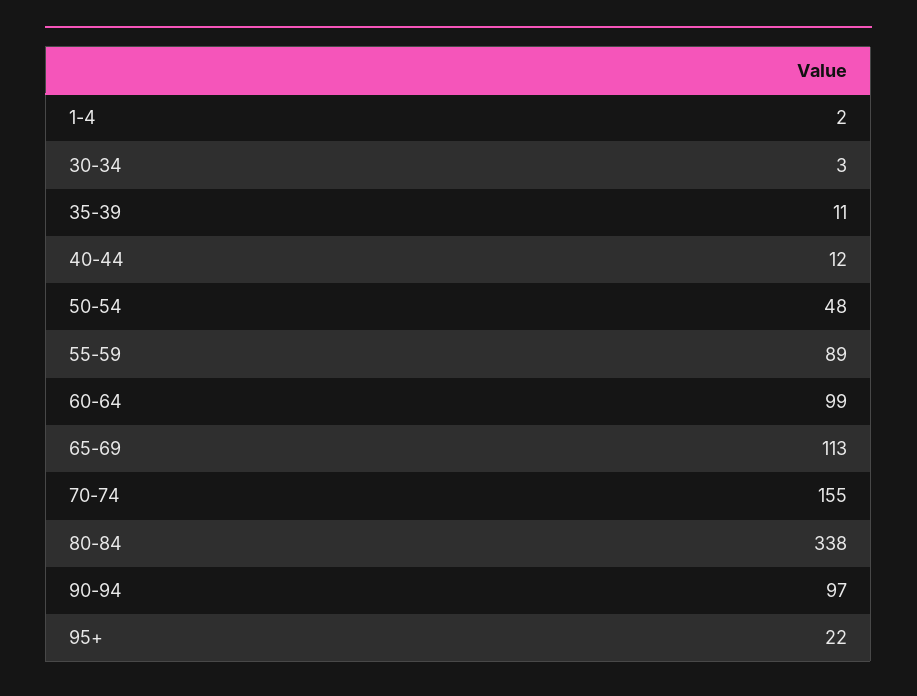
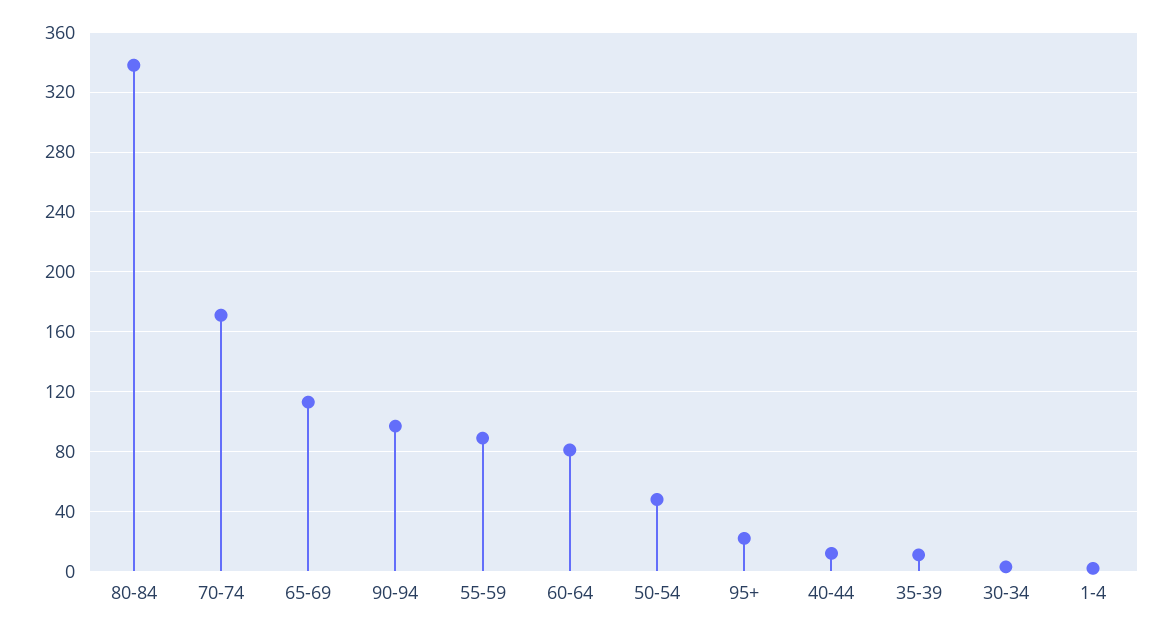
  {
    "1-4": 2,
    "30-34": 3,
    "35-39": 11,
    "40-44": 12,
    "50-54": 48,
    "55-59": 89,
-   "60-64": 99,
+   "60-64": 80,
    "65-69": 113,
-   "70-74": 155,
+   "70-74": 170,
    "80-84": 338,
    "90-94": 97,
    "95+": 22
  }

